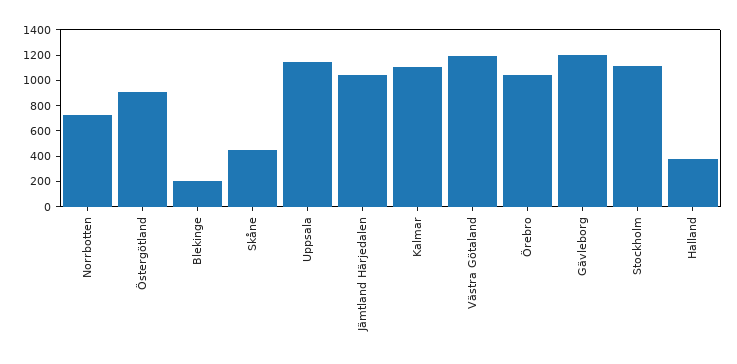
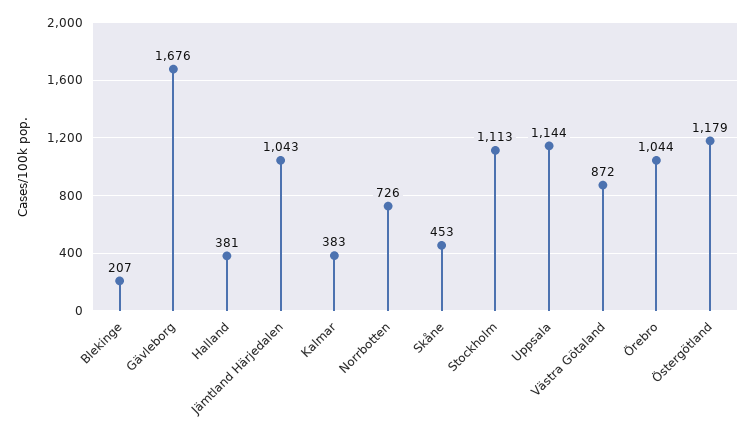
  {
    "Norrbotten": 726,
-   "Östergötland": 900,
+   "Östergötland": 1179,
    "Blekinge": 207,
    "Skåne": 453,
    "Uppsala": 1144,
    "Jämtland Härjedalen": 1043,
-   "Kalmar": 1100,
+   "Kalmar": 383,
-   "Västra Götaland": 1200,
+   "Västra Götaland": 872,
    "Örebro": 1044,
-   "Gävleborg": 1200,
+   "Gävleborg": 1676,
    "Stockholm": 1113,
    "Halland": 381
  }

